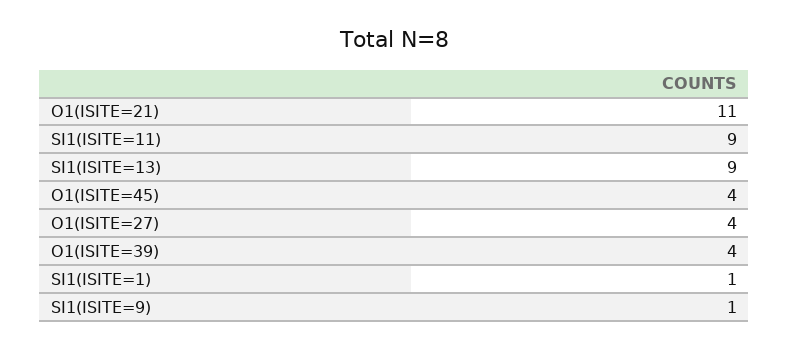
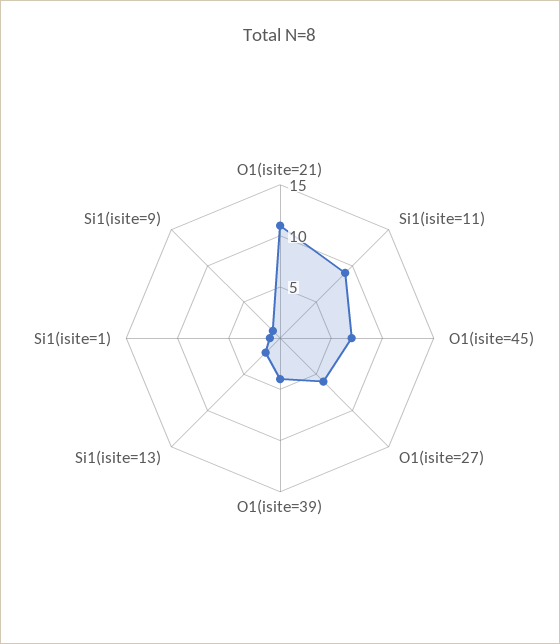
  {
    "O1(ISITE=21)": 11,
    "SI1(ISITE=11)": 9,
-   "SI1(ISITE=13)": 9,
+   "SI1(ISITE=13)": 2,
-   "O1(ISITE=45)": 4,
+   "O1(ISITE=45)": 7,
-   "O1(ISITE=27)": 4,
+   "O1(ISITE=27)": 6,
    "O1(ISITE=39)": 4,
    "SI1(ISITE=1)": 1,
    "SI1(ISITE=9)": 1
  }

